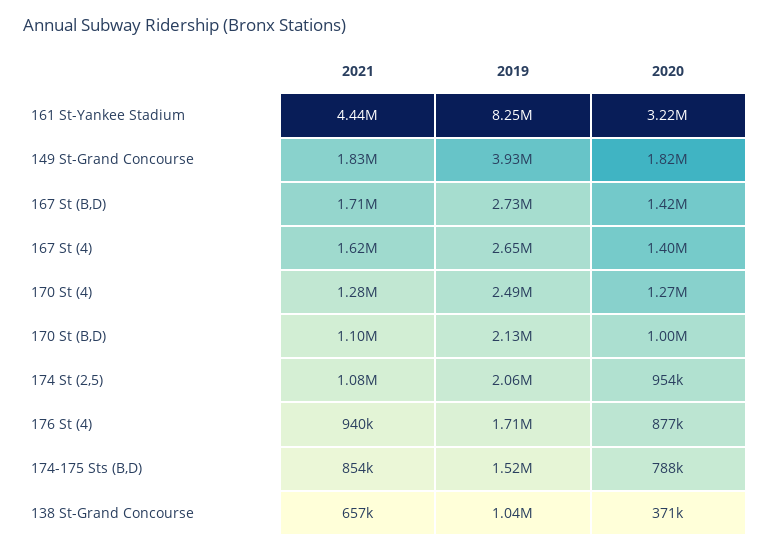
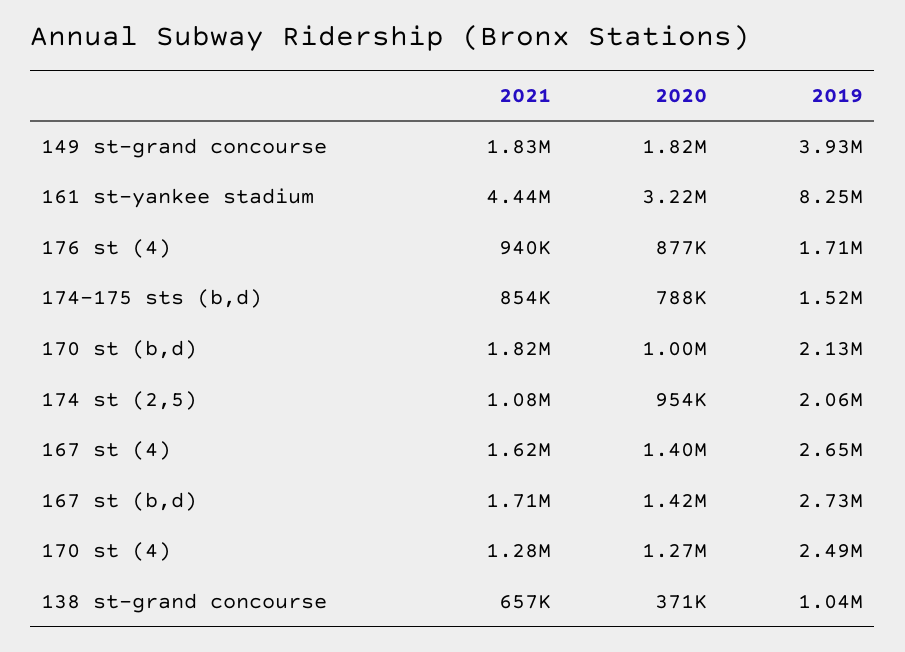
  {
    "2021": {
      "161 St-Yankee Stadium": 4440000,
      "149 St-Grand Concourse": 1830000,
      "167 St (B,D)": 1710000,
      "167 St (4)": 1620000,
      "170 St (4)": 1280000,
-     "170 St (B,D)": 1100000,
+     "170 St (B,D)": 1820000,
      "174 St (2,5)": 1080000,
      "176 St (4)": 940000,
      "174-175 Sts (B,D)": 854000,
      "138 St-Grand Concourse": 657000
    },
    "2019": {
      "161 St-Yankee Stadium": 8250000,
      "149 St-Grand Concourse": 3930000,
      "167 St (B,D)": 2730000,
      "167 St (4)": 2650000,
      "170 St (4)": 2490000,
      "170 St (B,D)": 2130000,
      "174 St (2,5)": 2060000,
      "176 St (4)": 1710000,
      "174-175 Sts (B,D)": 1520000,
      "138 St-Grand Concourse": 1040000
    },
    "2020": {
      "161 St-Yankee Stadium": 3220000,
      "149 St-Grand Concourse": 1820000,
      "167 St (B,D)": 1420000,
      "167 St (4)": 1400000,
      "170 St (4)": 1270000,
      "170 St (B,D)": 1000000,
      "174 St (2,5)": 954000,
      "176 St (4)": 877000,
      "174-175 Sts (B,D)": 788000,
      "138 St-Grand Concourse": 371000
    }
  }

